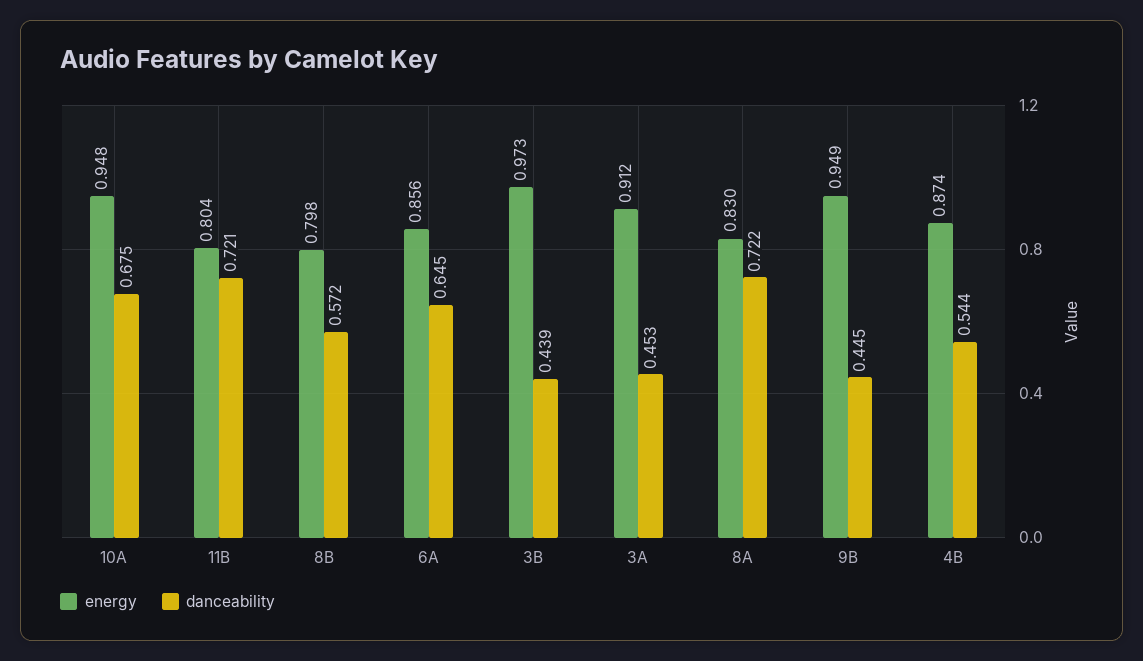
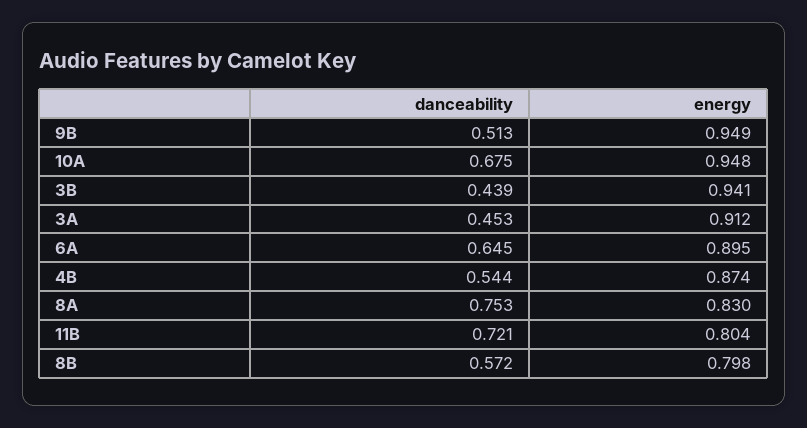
  {
    "energy": {
      "10A": 0.948,
      "11B": 0.804,
      "8B": 0.798,
-     "6A": 0.856,
+     "6A": 0.895,
-     "3B": 0.973,
+     "3B": 0.941,
      "3A": 0.912,
      "8A": 0.83,
      "9B": 0.949,
      "4B": 0.874
    },
    "danceability": {
      "10A": 0.675,
      "11B": 0.721,
      "8B": 0.572,
      "6A": 0.645,
      "3B": 0.439,
      "3A": 0.453,
-     "8A": 0.722,
+     "8A": 0.753,
-     "9B": 0.445,
+     "9B": 0.513,
      "4B": 0.544
    }
  }

